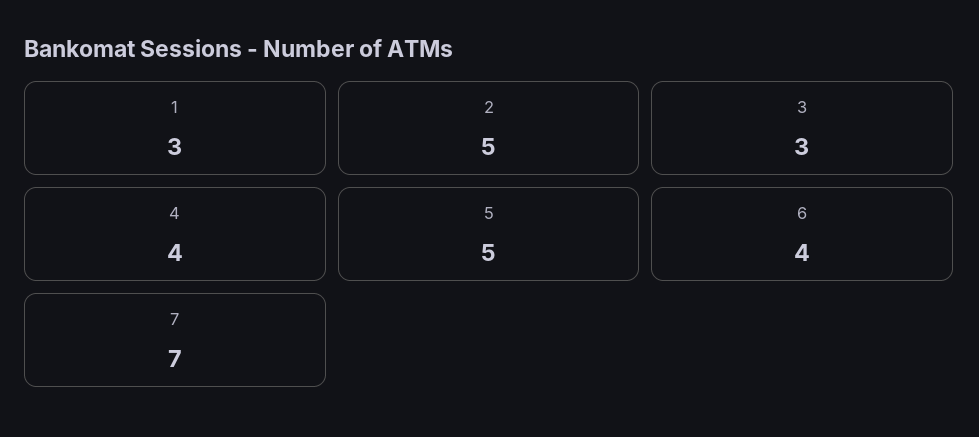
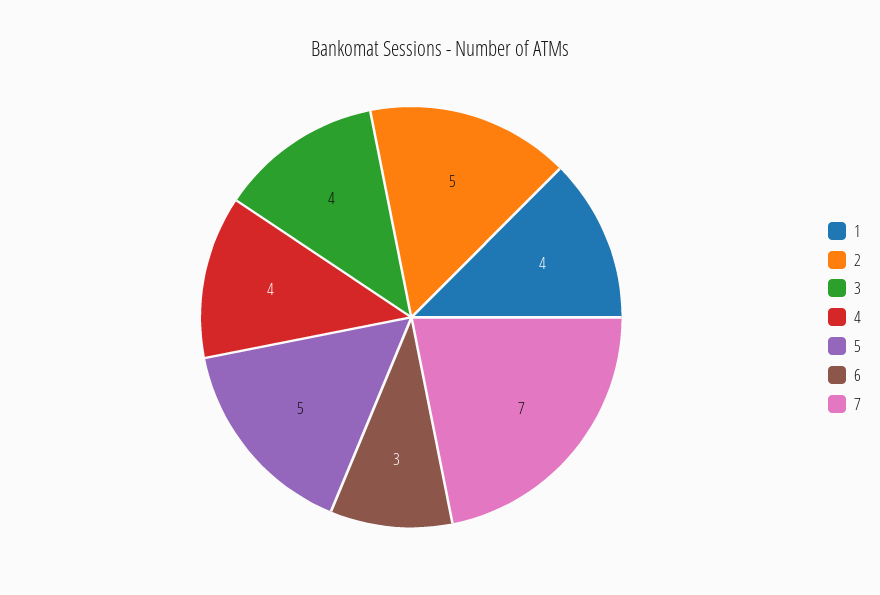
  {
-   "1": 3,
+   "1": 4,
    "2": 5,
-   "3": 3,
+   "3": 4,
    "4": 4,
    "5": 5,
-   "6": 4,
+   "6": 3,
    "7": 7
  }

